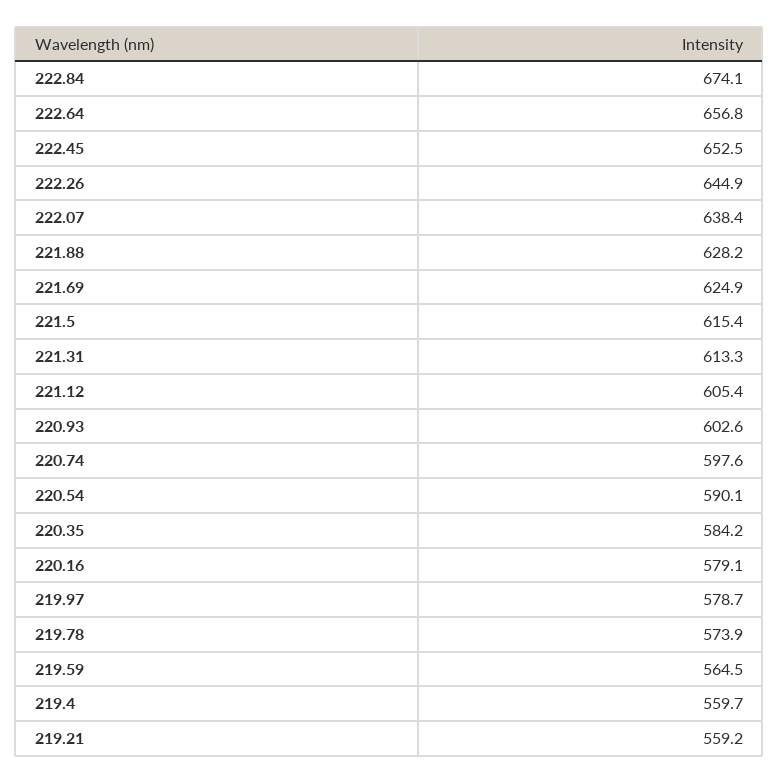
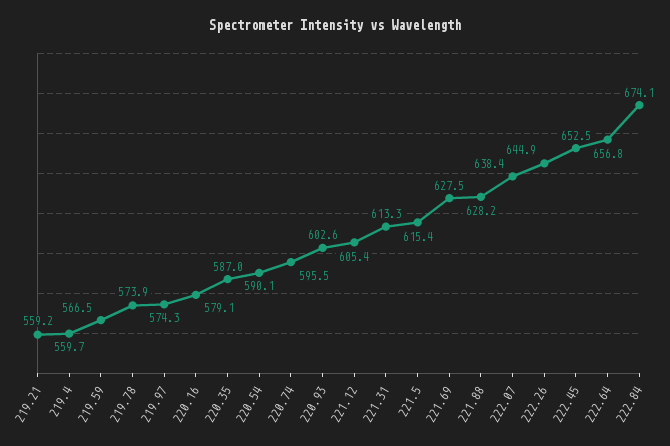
  {
    "222.84": 674.1,
    "222.64": 656.8,
    "222.45": 652.5,
    "222.26": 644.9,
    "222.07": 638.4,
    "221.88": 628.2,
-   "221.69": 624.9,
+   "221.69": 627.5,
    "221.5": 615.4,
    "221.31": 613.3,
    "221.12": 605.4,
    "220.93": 602.6,
-   "220.74": 597.6,
+   "220.74": 595.5,
    "220.54": 590.1,
-   "220.35": 584.2,
+   "220.35": 587,
    "220.16": 579.1,
-   "219.97": 578.7,
+   "219.97": 574.3,
    "219.78": 573.9,
-   "219.59": 564.5,
+   "219.59": 566.5,
    "219.4": 559.7,
    "219.21": 559.2
  }

